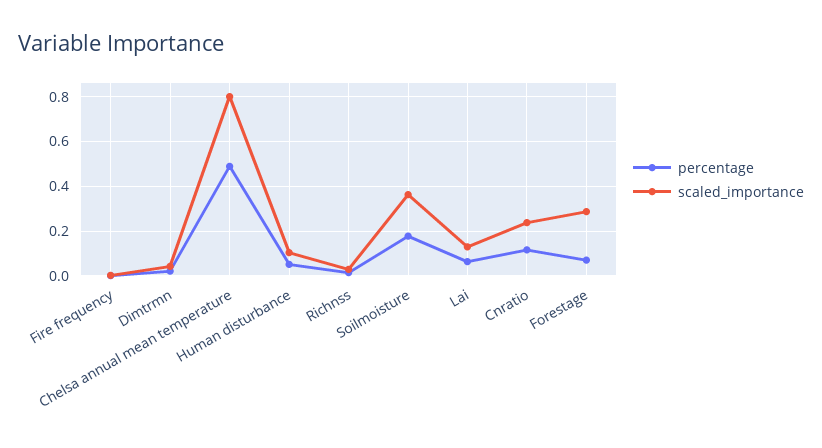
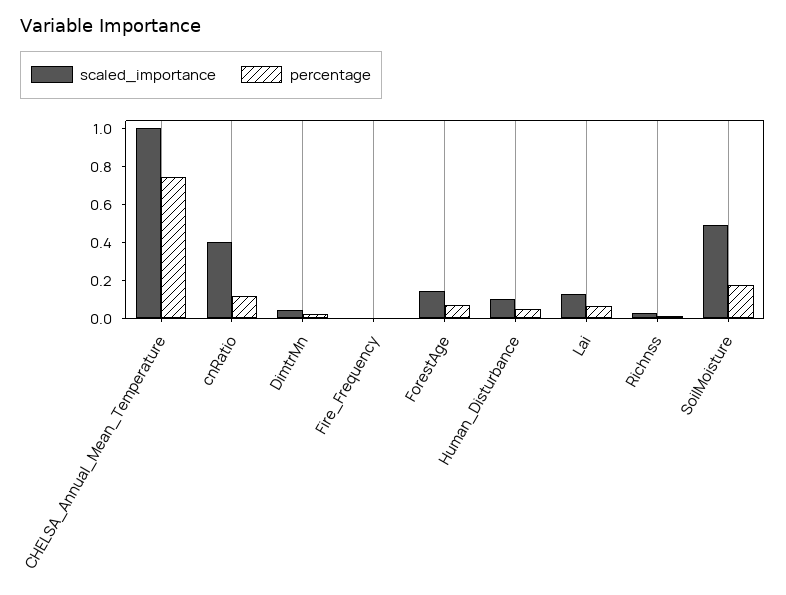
  {
    "percentage": {
      "Fire frequency": 0,
      "Dimtrmn": 0,
-     "Chelsa annual mean temperature": 0.5,
+     "Chelsa annual mean temperature": 0.75,
      "Human disturbance": 0.05,
      "Richnss": 0,
      "Soilmoisture": 0.2,
      "Lai": 0.05,
      "Cnratio": 0.1,
      "Forestage": 0.05
    },
    "scaled_importance": {
      "Fire frequency": 0,
      "Dimtrmn": 0.05,
-     "Chelsa annual mean temperature": 0.8,
+     "Chelsa annual mean temperature": 1,
      "Human disturbance": 0.1,
      "Richnss": 0.05,
-     "Soilmoisture": 0.35,
+     "Soilmoisture": 0.5,
      "Lai": 0.15,
-     "Cnratio": 0.25,
+     "Cnratio": 0.4,
-     "Forestage": 0.3
+     "Forestage": 0.15
    }
  }

